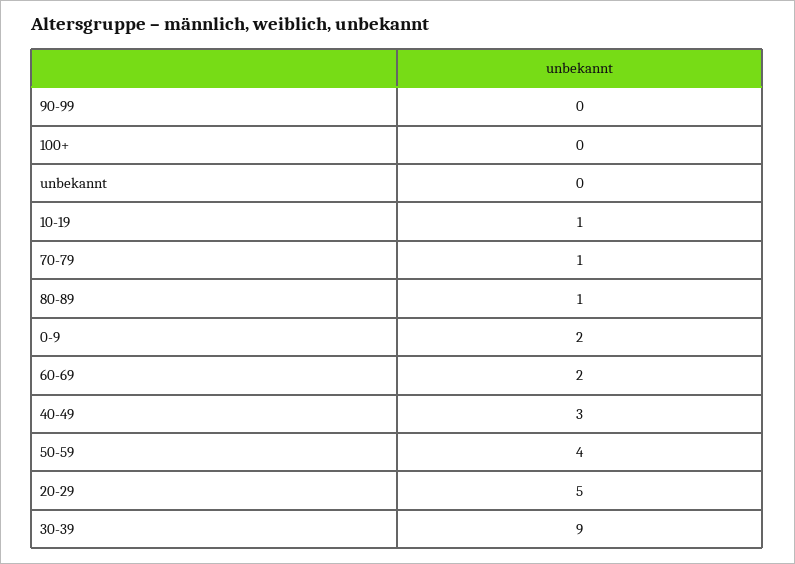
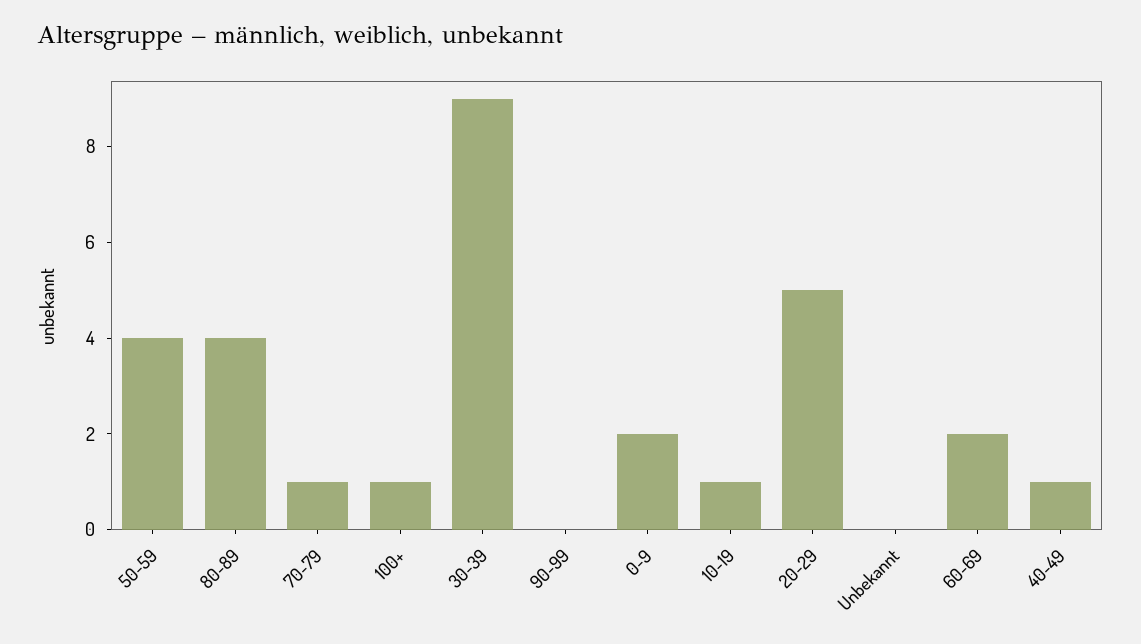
  {
    "90-99": 0,
-   "100+": 0,
+   "100+": 1,
    "unbekannt": 0,
    "10-19": 1,
    "70-79": 1,
-   "80-89": 1,
+   "80-89": 4,
    "0-9": 2,
    "60-69": 2,
-   "40-49": 3,
+   "40-49": 1,
    "50-59": 4,
    "20-29": 5,
    "30-39": 9
  }

